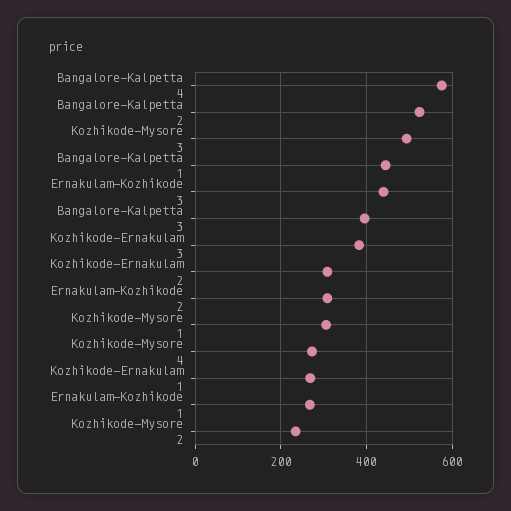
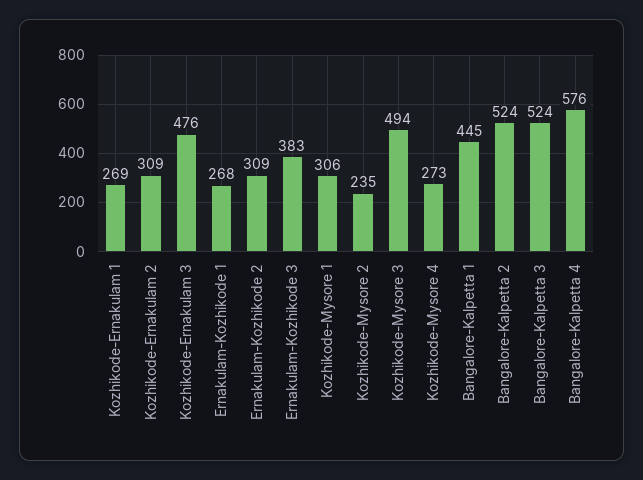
  {
    "Bangalore-Kalpetta 4": 576,
    "Bangalore-Kalpetta 2": 524,
    "Kozhikode-Mysore 3": 494,
    "Bangalore-Kalpetta 1": 445,
-   "Ernakulam-Kozhikode 3": 440,
+   "Ernakulam-Kozhikode 3": 383,
-   "Bangalore-Kalpetta 3": 400,
+   "Bangalore-Kalpetta 3": 524,
-   "Kozhikode-Ernakulam 3": 380,
+   "Kozhikode-Ernakulam 3": 476,
    "Kozhikode-Ernakulam 2": 309,
    "Ernakulam-Kozhikode 2": 309,
    "Kozhikode-Mysore 1": 306,
    "Kozhikode-Mysore 4": 273,
    "Kozhikode-Ernakulam 1": 269,
    "Ernakulam-Kozhikode 1": 268,
    "Kozhikode-Mysore 2": 235
  }

